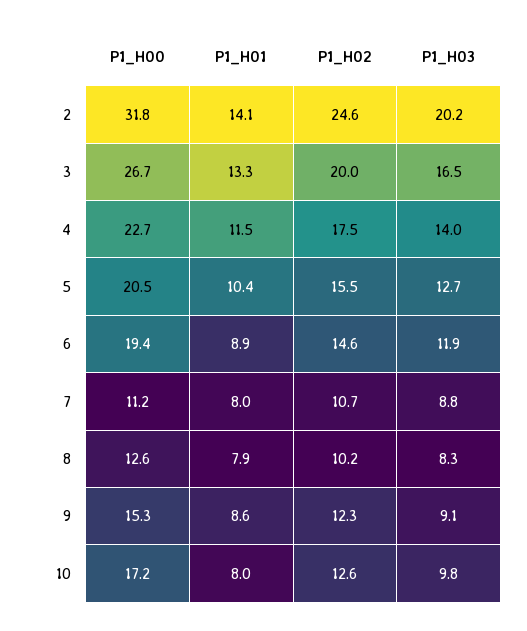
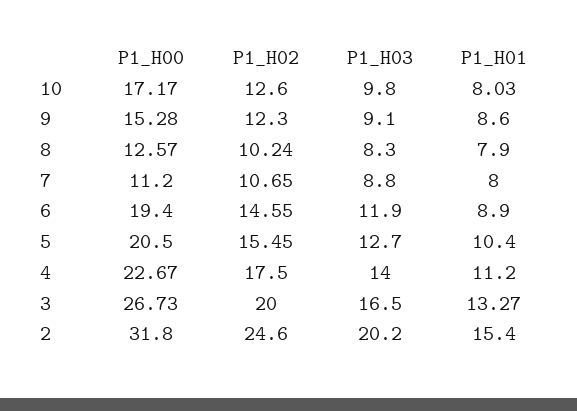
  {
    "P1_H00": {
      "2": 31.8,
      "3": 26.73,
      "4": 22.67,
      "5": 20.5,
      "6": 19.4,
      "7": 11.2,
      "8": 12.57,
      "9": 15.28,
      "10": 17.17
    },
    "P1_H01": {
-     "2": 14.1,
+     "2": 15.4,
      "3": 13.27,
-     "4": 11.5,
+     "4": 11.2,
      "5": 10.4,
      "6": 8.9,
      "7": 8,
      "8": 7.9,
      "9": 8.6,
      "10": 8.03
    },
    "P1_H02": {
      "2": 24.6,
      "3": 20,
      "4": 17.5,
      "5": 15.45,
      "6": 14.55,
      "7": 10.65,
      "8": 10.24,
      "9": 12.3,
      "10": 12.6
    },
    "P1_H03": {
      "2": 20.2,
      "3": 16.5,
      "4": 14,
      "5": 12.7,
      "6": 11.9,
      "7": 8.8,
      "8": 8.3,
      "9": 9.1,
      "10": 9.8
    }
  }

